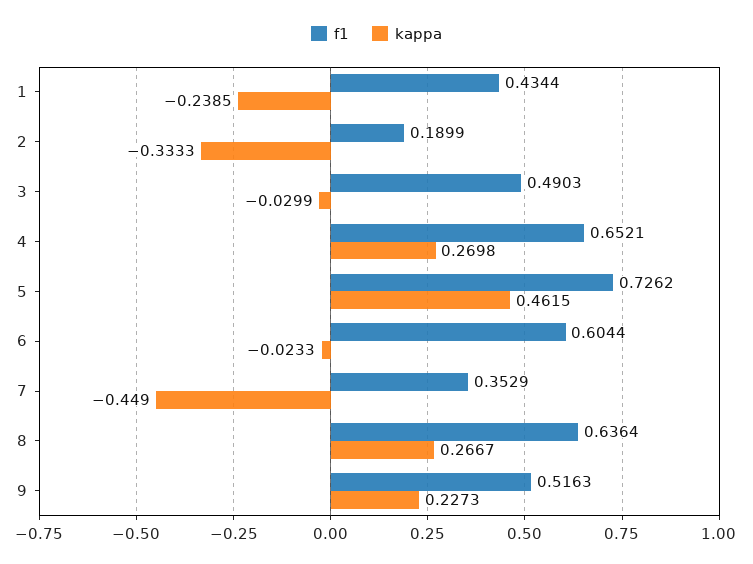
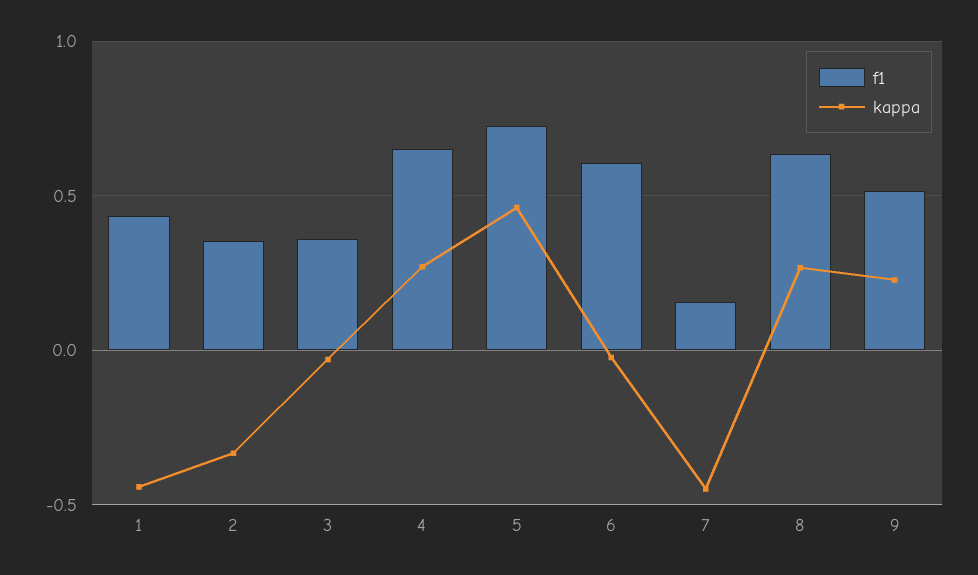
  {
    "f1": {
      "1": 0.4344,
-     "2": 0.1899,
+     "2": 0.35,
-     "3": 0.4903,
+     "3": 0.35,
      "4": 0.6521,
      "5": 0.7262,
      "6": 0.6044,
-     "7": 0.3529,
+     "7": 0.15,
      "8": 0.6364,
      "9": 0.5163
    },
    "kappa": {
-     "1": -0.2385,
+     "1": -0.45,
      "2": -0.3333,
      "3": -0.0299,
      "4": 0.2698,
      "5": 0.4615,
      "6": -0.0233,
      "7": -0.449,
      "8": 0.2667,
      "9": 0.2273
    }
  }

